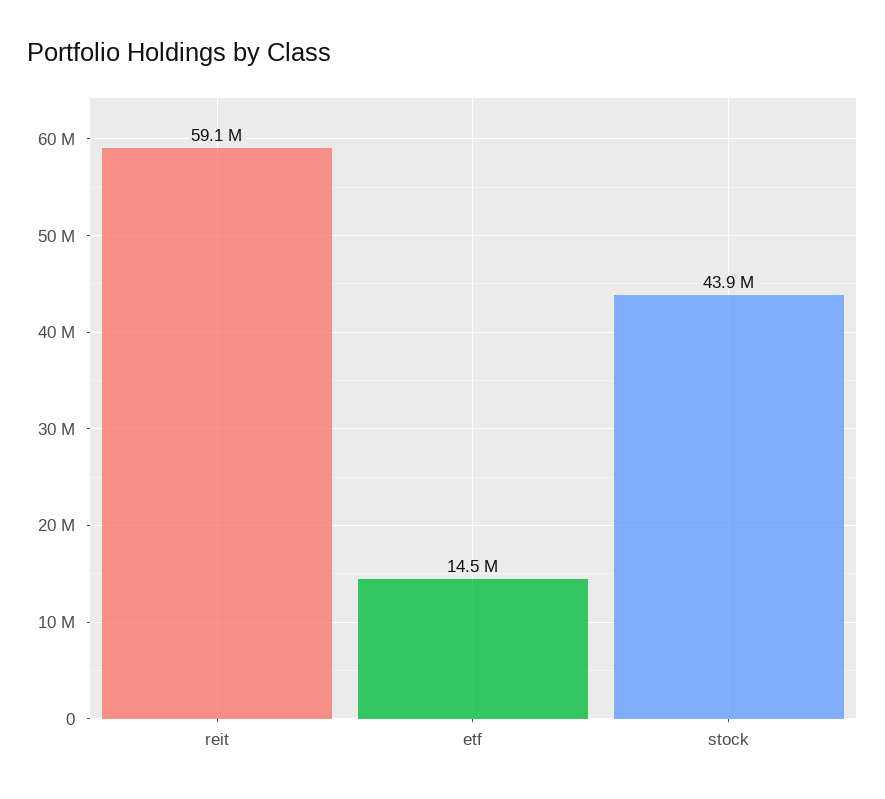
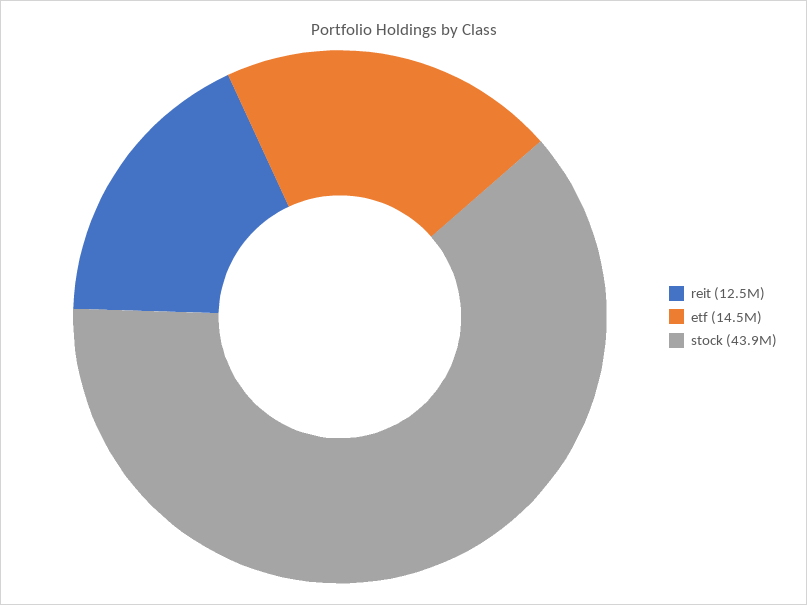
  {
-   "reit": 59100000,
+   "reit": 12500000,
    "etf": 14500000,
    "stock": 43900000
  }

